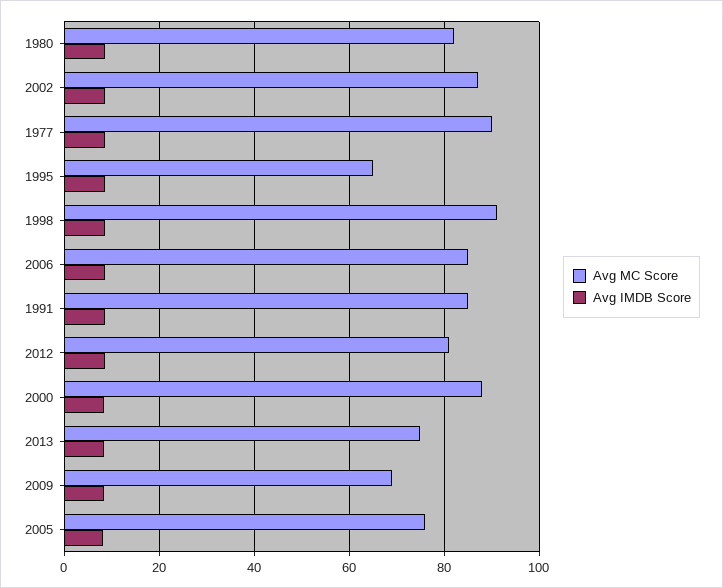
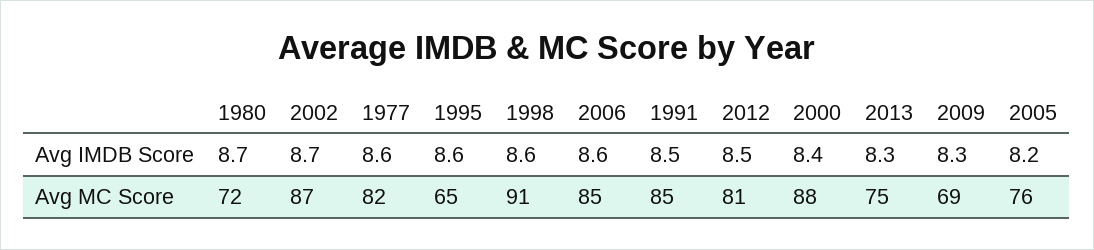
  {
    "Avg MC Score": {
-     "1980": 82,
+     "1980": 72,
      "2002": 87,
-     "1977": 90,
+     "1977": 82,
      "1995": 65,
      "1998": 91,
      "2006": 85,
      "1991": 85,
      "2012": 81,
      "2000": 88,
      "2013": 75,
      "2009": 69,
      "2005": 76
    },
    "Avg IMDB Score": {
      "1980": 8.7,
      "2002": 8.7,
      "1977": 8.6,
      "1995": 8.6,
      "1998": 8.6,
      "2006": 8.6,
      "1991": 8.5,
      "2012": 8.5,
      "2000": 8.4,
      "2013": 8.3,
      "2009": 8.3,
      "2005": 8.2
    }
  }

